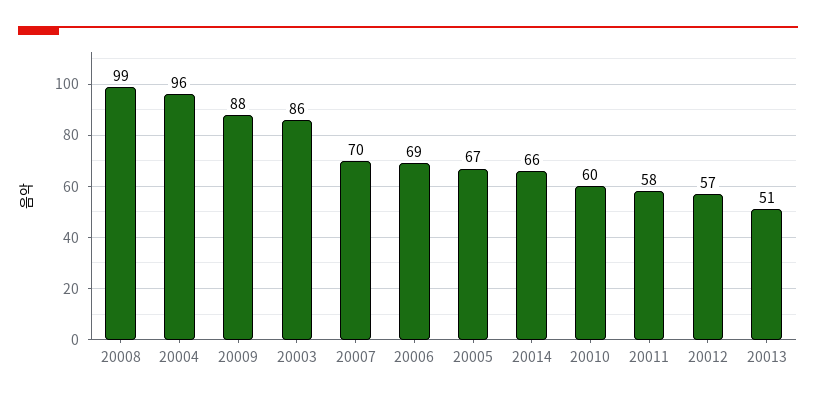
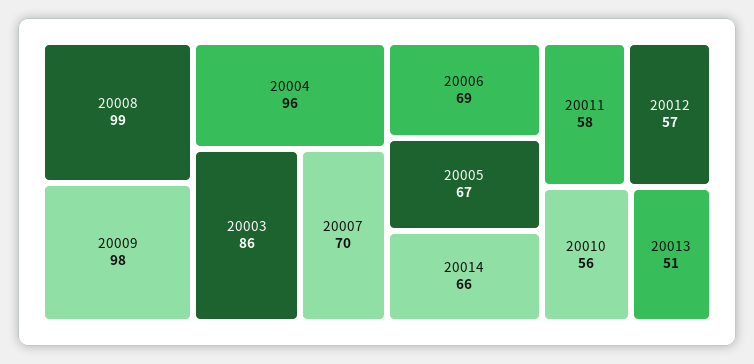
  {
    "20008": 99,
    "20004": 96,
-   "20009": 88,
+   "20009": 98,
    "20003": 86,
    "20007": 70,
    "20006": 69,
    "20005": 67,
    "20014": 66,
-   "20010": 60,
+   "20010": 56,
    "20011": 58,
    "20012": 57,
    "20013": 51
  }

